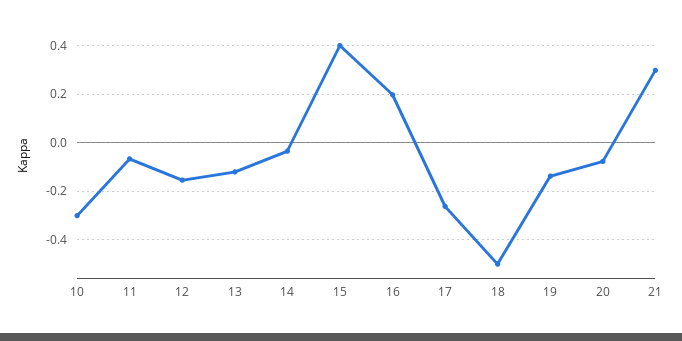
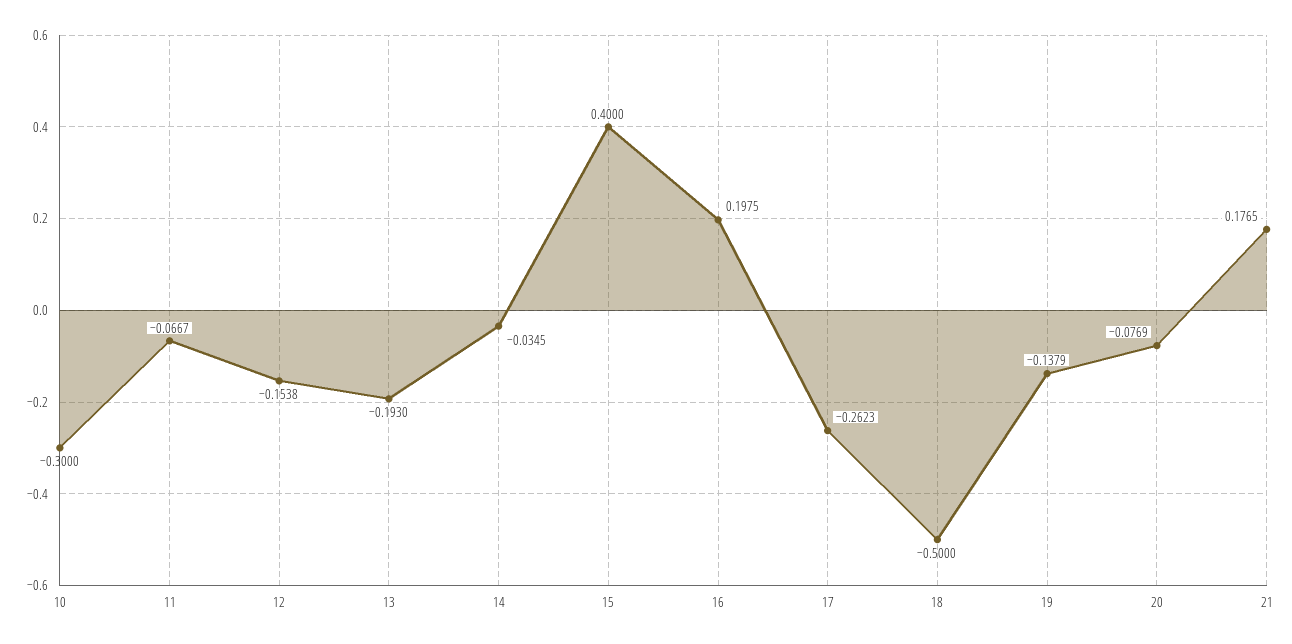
  {
    "10": -0.3,
    "11": -0.0667,
    "12": -0.1538,
-   "13": -0.125,
+   "13": -0.193,
    "14": -0.0345,
    "15": 0.4,
    "16": 0.1975,
    "17": -0.2623,
    "18": -0.5,
    "19": -0.1379,
    "20": -0.0769,
-   "21": 0.3
+   "21": 0.1765
  }

